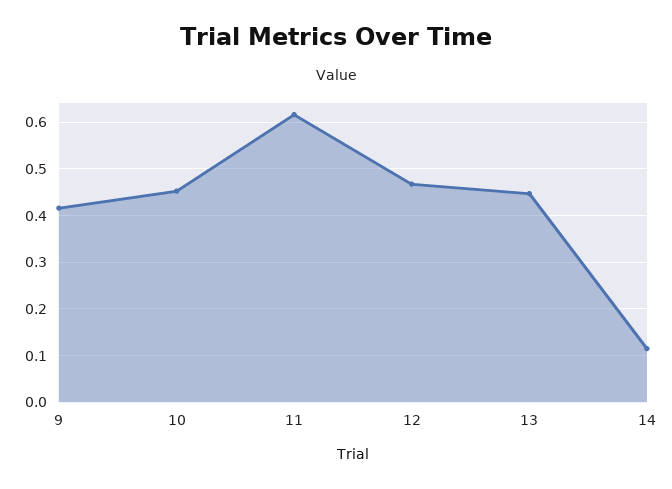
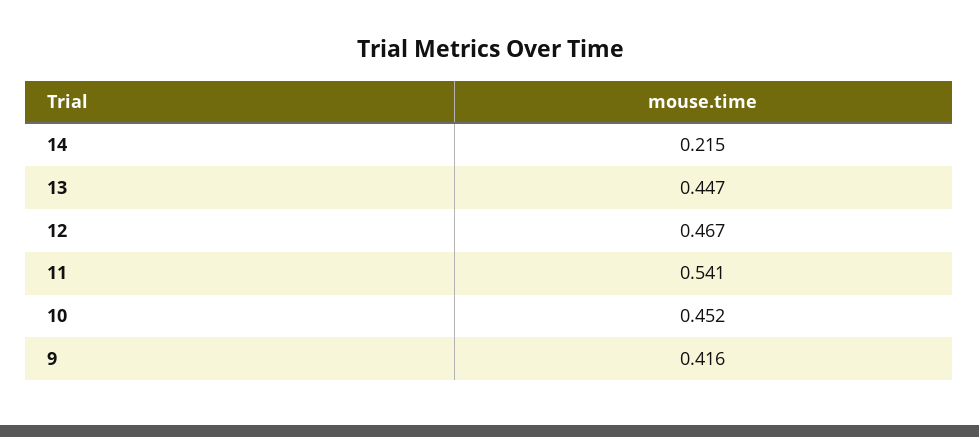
  {
    "9": 0.416,
    "10": 0.452,
-   "11": 0.62,
+   "11": 0.541,
    "12": 0.467,
    "13": 0.447,
-   "14": 0.12
+   "14": 0.215
  }

